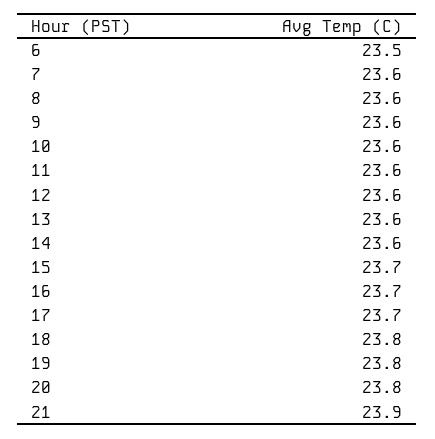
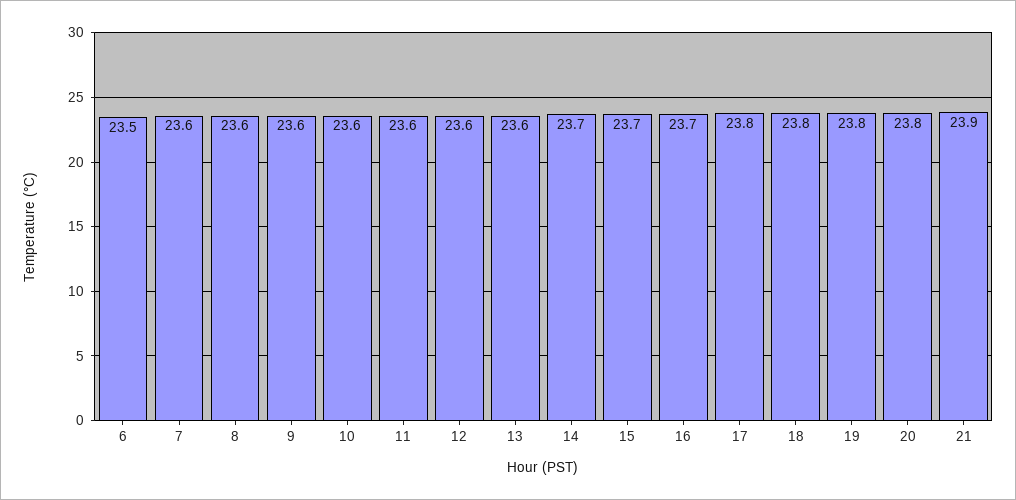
  {
    "6": 23.5,
    "7": 23.6,
    "8": 23.6,
    "9": 23.6,
    "10": 23.6,
    "11": 23.6,
    "12": 23.6,
    "13": 23.6,
-   "14": 23.6,
+   "14": 23.7,
    "15": 23.7,
    "16": 23.7,
-   "17": 23.7,
+   "17": 23.8,
    "18": 23.8,
    "19": 23.8,
    "20": 23.8,
    "21": 23.9
  }

